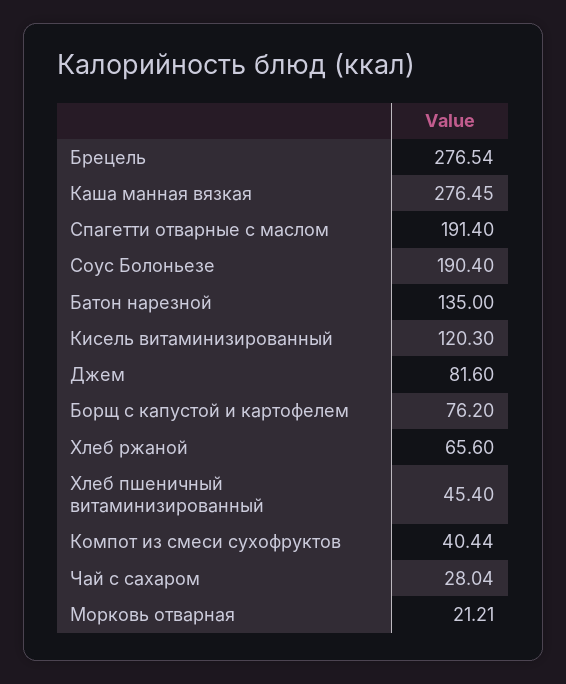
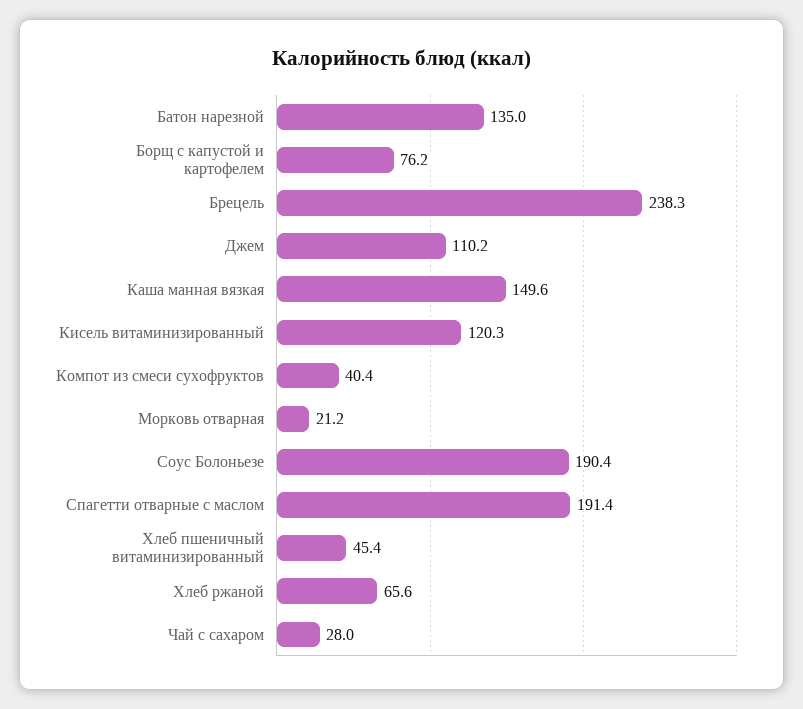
  {
-   "Брецель": 276.54,
+   "Брецель": 238.3,
-   "Каша манная вязкая": 276.45,
+   "Каша манная вязкая": 149.6,
    "Спагетти отварные с маслом": 191.4,
    "Соус Болоньезе": 190.4,
    "Батон нарезной": 135,
    "Кисель витаминизированный": 120.3,
-   "Джем": 81.6,
+   "Джем": 110.2,
    "Борщ с капустой и картофелем": 76.2,
    "Хлеб ржаной": 65.6,
    "Хлеб пшеничный витаминизированный": 45.4,
    "Компот из смеси сухофруктов": 40.44,
    "Чай с сахаром": 28.04,
    "Морковь отварная": 21.21
  }

